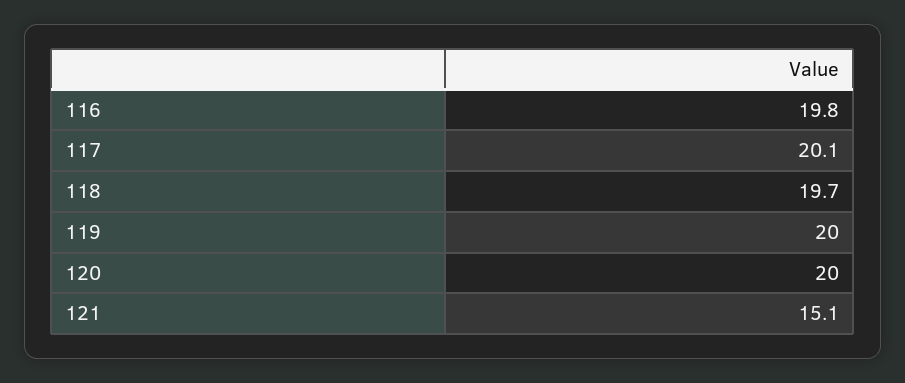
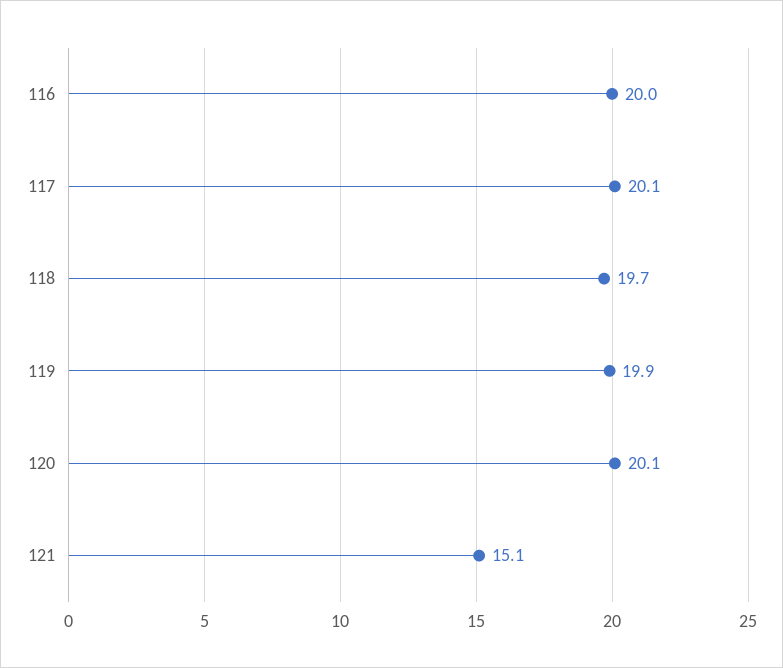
  {
-   "116": 19.8,
+   "116": 20,
    "117": 20.1,
    "118": 19.7,
-   "119": 20,
+   "119": 19.9,
-   "120": 20,
+   "120": 20.1,
    "121": 15.1
  }

